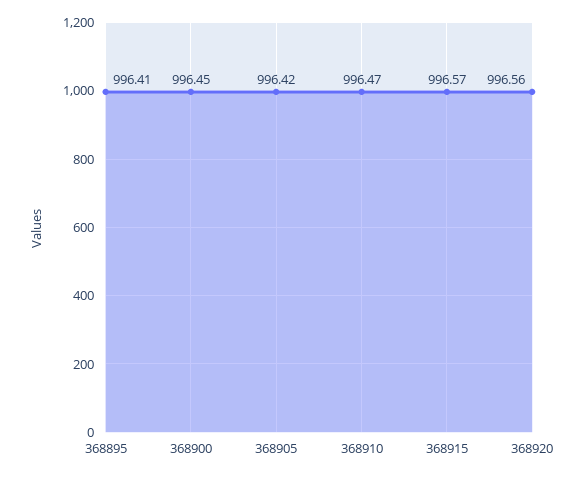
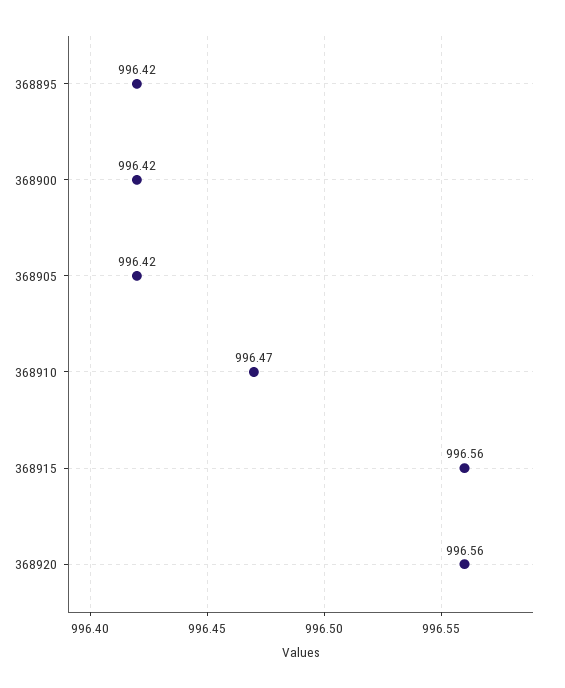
  {
-   "368895": 996.41,
+   "368895": 996.42,
-   "368900": 996.45,
+   "368900": 996.42,
    "368905": 996.42,
    "368910": 996.47,
-   "368915": 996.57,
+   "368915": 996.56,
    "368920": 996.56
  }

